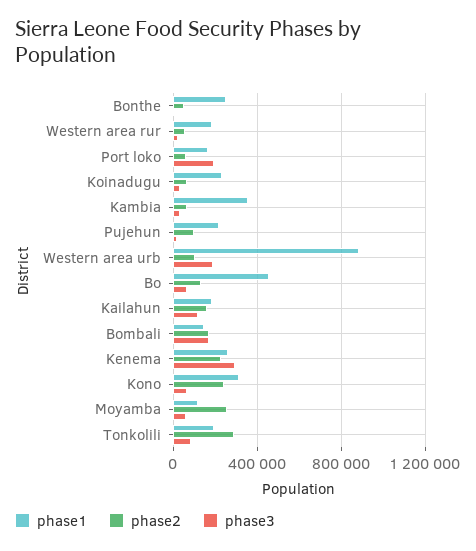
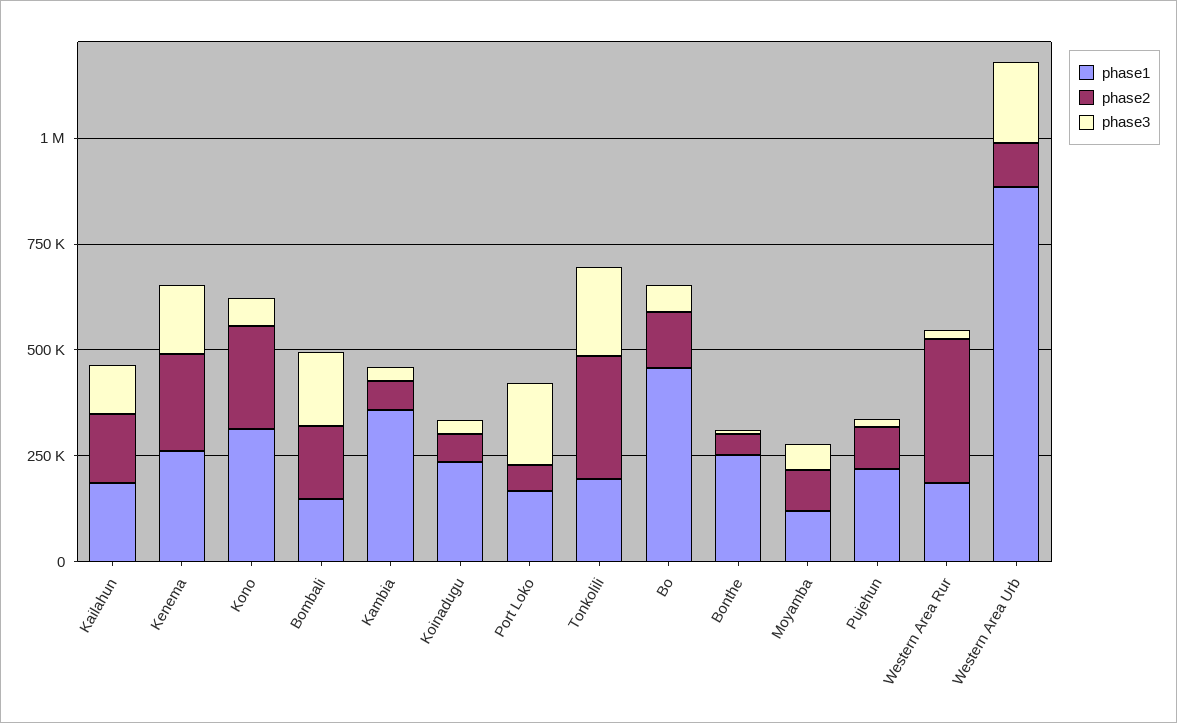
  {
    "phase1": {
      "Bonthe": 250000,
      "Western area rur": 200000,
      "Port loko": 150000,
      "Koinadugu": 250000,
      "Kambia": 350000,
      "Pujehun": 200000,
      "Western area urb": 900000,
      "Bo": 450000,
      "Kailahun": 200000,
      "Bombali": 150000,
      "Kenema": 250000,
      "Kono": 300000,
      "Moyamba": 100000,
      "Tonkolili": 200000
    },
    "phase2": {
      "Bonthe": 50000,
-     "Western area rur": 50000,
+     "Western area rur": 350000,
      "Port loko": 50000,
      "Koinadugu": 50000,
      "Kambia": 50000,
      "Pujehun": 100000,
      "Western area urb": 100000,
      "Bo": 150000,
      "Kailahun": 150000,
      "Bombali": 150000,
      "Kenema": 250000,
      "Kono": 250000,
-     "Moyamba": 250000,
+     "Moyamba": 100000,
      "Tonkolili": 300000
    },
    "phase3": {
      "Bonthe": 0,
      "Western area rur": 0,
      "Port loko": 200000,
      "Koinadugu": 50000,
      "Kambia": 50000,
      "Pujehun": 0,
      "Western area urb": 200000,
      "Bo": 50000,
      "Kailahun": 100000,
      "Bombali": 150000,
-     "Kenema": 300000,
+     "Kenema": 150000,
      "Kono": 50000,
      "Moyamba": 50000,
-     "Tonkolili": 100000
+     "Tonkolili": 200000
    }
  }

